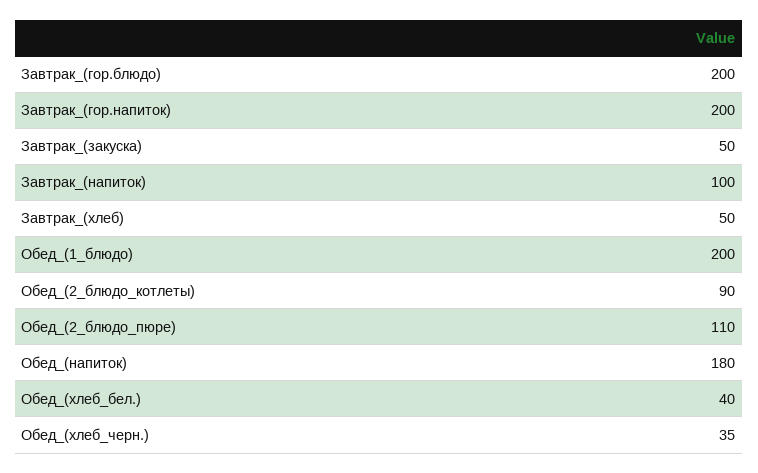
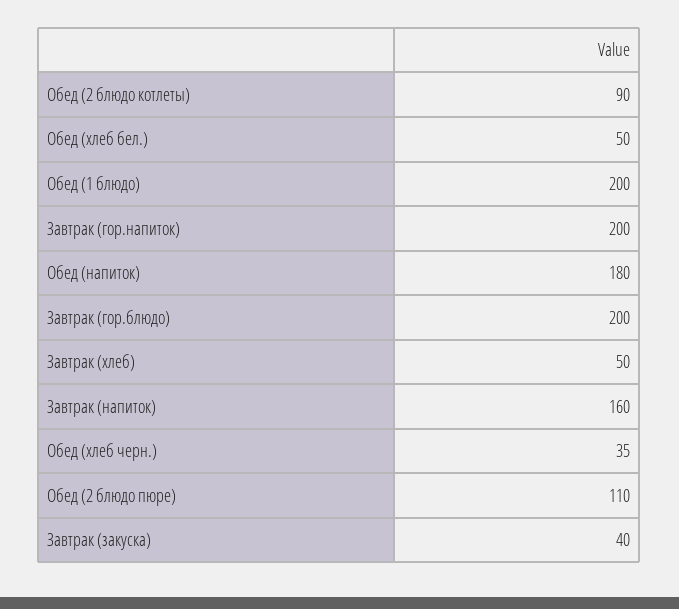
  {
    "Завтрак_(гор.блюдо)": 200,
    "Завтрак_(гор.напиток)": 200,
-   "Завтрак_(закуска)": 50,
+   "Завтрак_(закуска)": 40,
-   "Завтрак_(напиток)": 100,
+   "Завтрак_(напиток)": 160,
    "Завтрак_(хлеб)": 50,
    "Обед_(1_блюдо)": 200,
    "Обед_(2_блюдо_котлеты)": 90,
    "Обед_(2_блюдо_пюре)": 110,
    "Обед_(напиток)": 180,
-   "Обед_(хлеб_бел.)": 40,
+   "Обед_(хлеб_бел.)": 50,
    "Обед_(хлеб_черн.)": 35
  }

